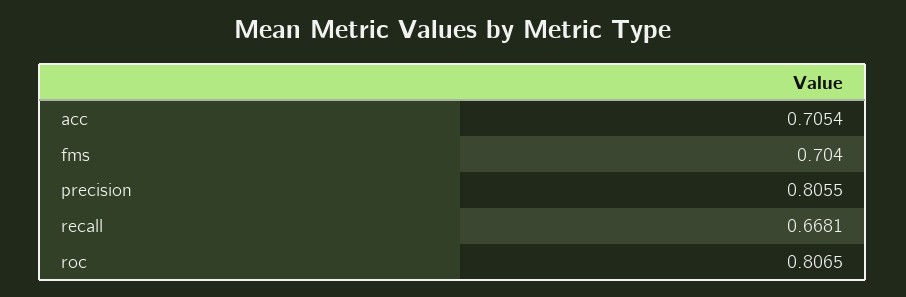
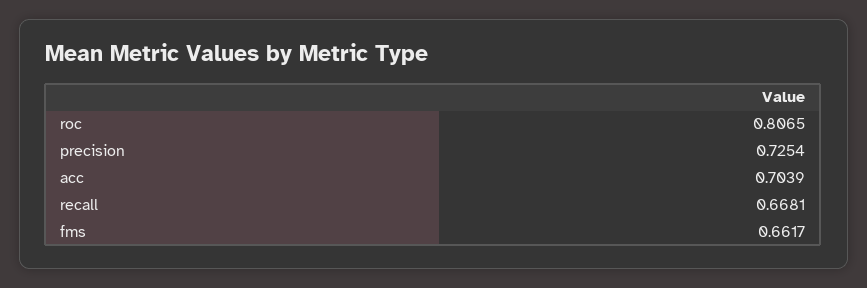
  {
-   "acc": 0.7054,
+   "acc": 0.7039,
-   "fms": 0.704,
+   "fms": 0.6617,
-   "precision": 0.8055,
+   "precision": 0.7254,
    "recall": 0.6681,
    "roc": 0.8065
  }

